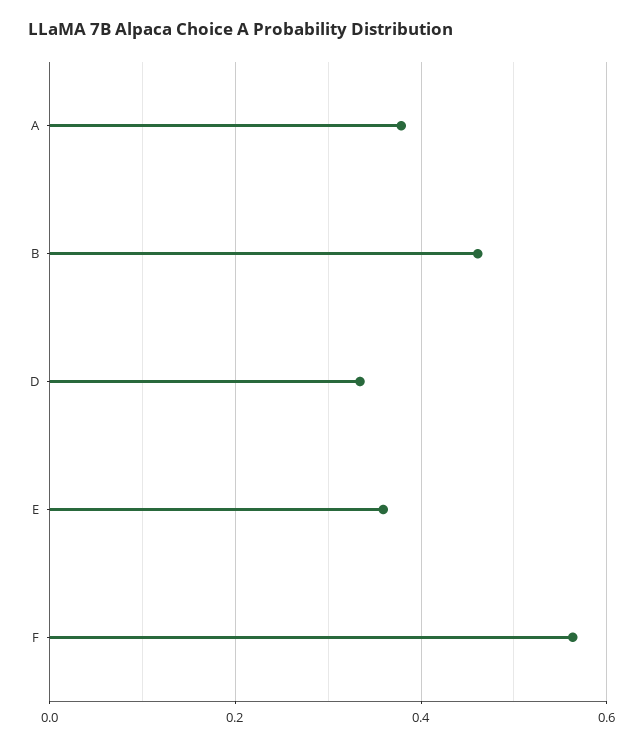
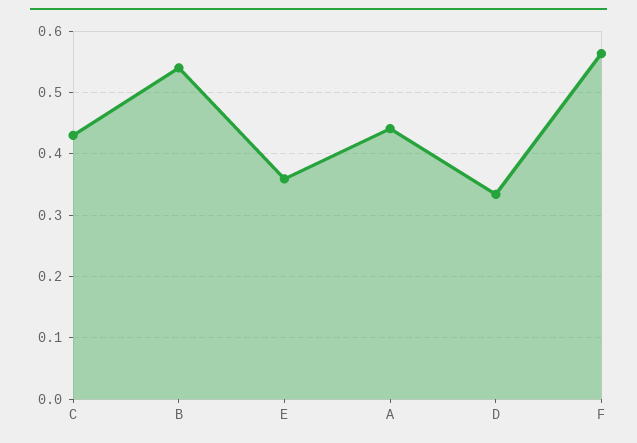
  {
-   "A": 0.38,
+   "A": 0.44,
-   "B": 0.46,
+   "B": 0.54,
    "D": 0.33,
    "E": 0.36,
-   "F": 0.56
+   "F": 0.56,
+   "C": 0.43
  }

